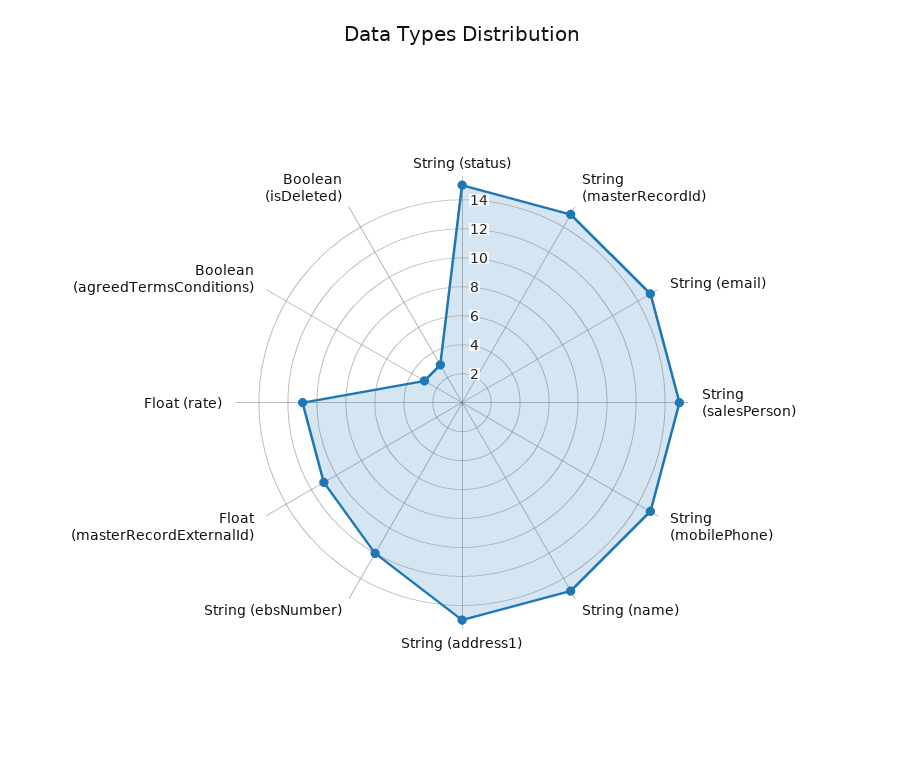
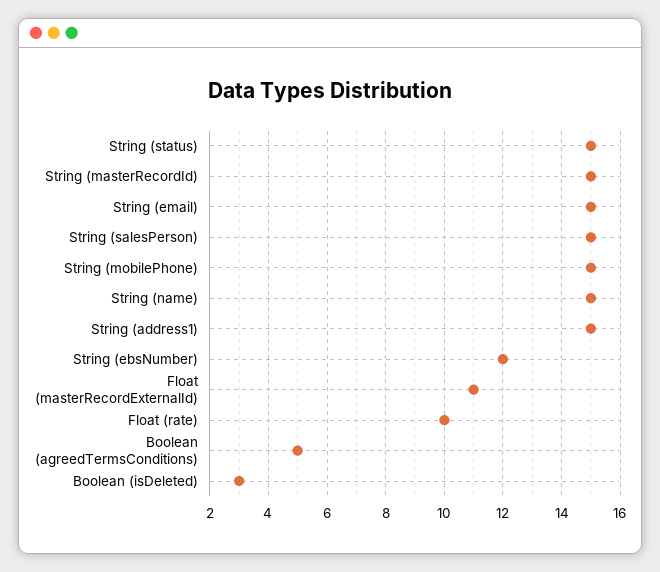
  {
    "String (status)": 15,
    "String (masterRecordId)": 15,
    "String (email)": 15,
    "String (salesPerson)": 15,
    "String (mobilePhone)": 15,
    "String (name)": 15,
    "String (address1)": 15,
    "String (ebsNumber)": 12,
    "Float (masterRecordExternalId)": 11,
-   "Float (rate)": 11,
+   "Float (rate)": 10,
-   "Boolean (agreedTermsConditions)": 3,
+   "Boolean (agreedTermsConditions)": 5,
    "Boolean (isDeleted)": 3
  }

